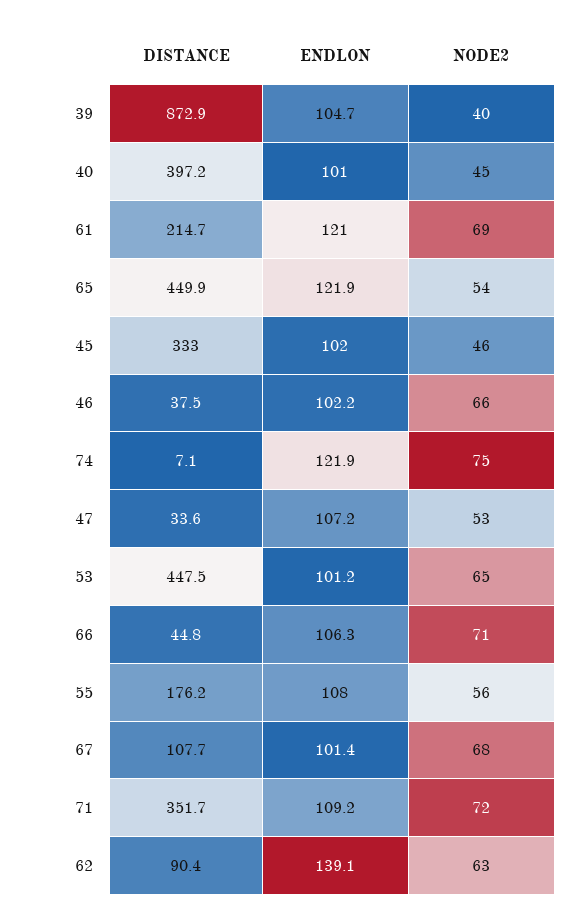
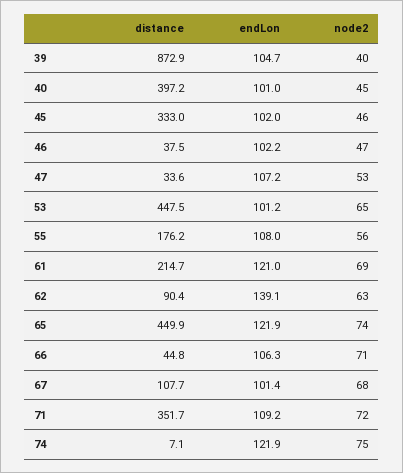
  {
    "DISTANCE": {
      "39": 872.9,
      "40": 397.2,
      "61": 214.7,
      "65": 449.9,
      "45": 333,
      "46": 37.5,
      "74": 7.1,
      "47": 33.6,
      "53": 447.5,
      "66": 44.8,
      "55": 176.2,
      "67": 107.7,
      "71": 351.7,
      "62": 90.4
    },
    "ENDLON": {
      "39": 104.7,
      "40": 101,
      "61": 121,
      "65": 121.9,
      "45": 102,
      "46": 102.2,
      "74": 121.9,
      "47": 107.2,
      "53": 101.2,
      "66": 106.3,
      "55": 108,
      "67": 101.4,
      "71": 109.2,
      "62": 139.1
    },
    "NODE2": {
      "39": 40,
      "40": 45,
      "61": 69,
-     "65": 54,
+     "65": 74,
      "45": 46,
-     "46": 66,
+     "46": 47,
      "74": 75,
      "47": 53,
      "53": 65,
      "66": 71,
      "55": 56,
      "67": 68,
      "71": 72,
      "62": 63
    }
  }

